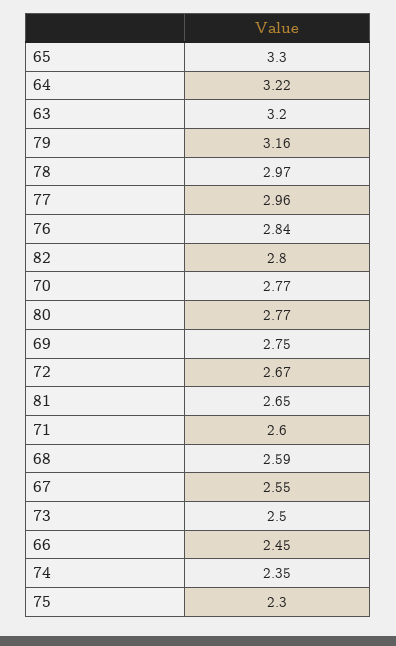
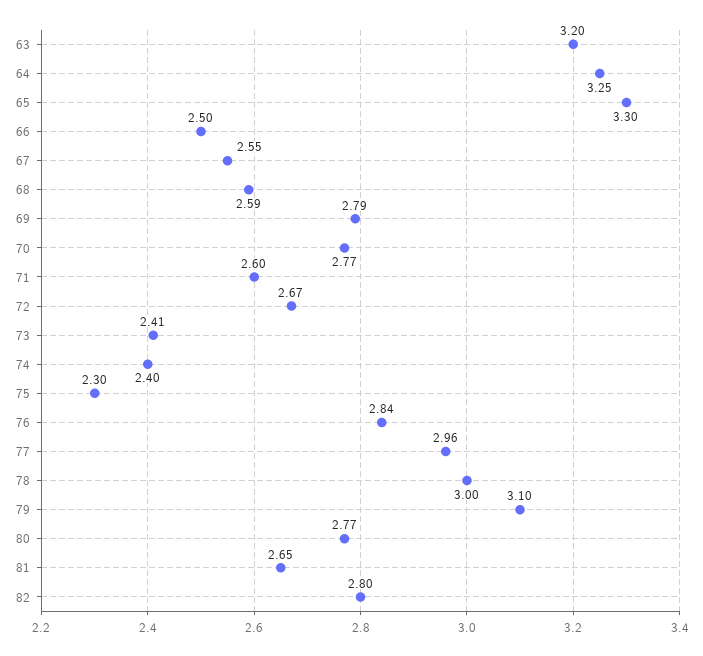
  {
    "65": 3.3,
-   "64": 3.22,
+   "64": 3.25,
    "63": 3.2,
-   "79": 3.16,
+   "79": 3.1,
-   "78": 2.97,
+   "78": 3,
    "77": 2.96,
    "76": 2.84,
    "82": 2.8,
    "70": 2.77,
    "80": 2.77,
-   "69": 2.75,
+   "69": 2.79,
    "72": 2.67,
    "81": 2.65,
    "71": 2.6,
    "68": 2.59,
    "67": 2.55,
-   "73": 2.5,
+   "73": 2.41,
-   "66": 2.45,
+   "66": 2.5,
-   "74": 2.35,
+   "74": 2.4,
    "75": 2.3
  }

